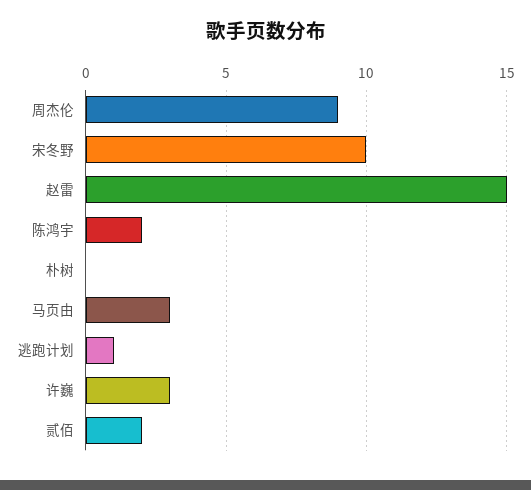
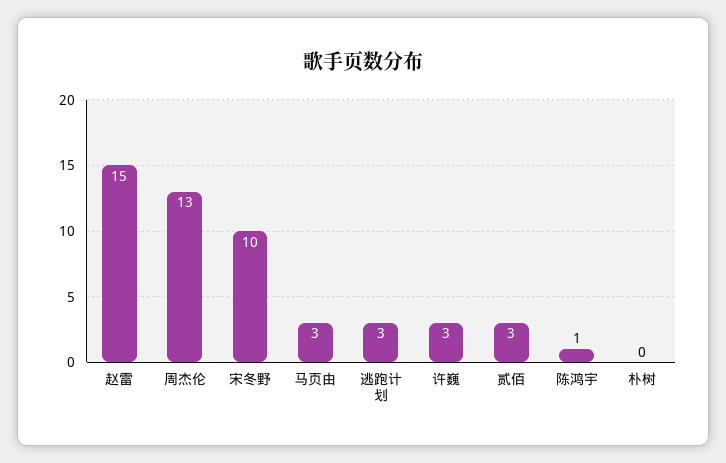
  {
-   "周杰伦": 9,
+   "周杰伦": 13,
    "宋冬野": 10,
    "赵雷": 15,
-   "陈鸿宇": 2,
+   "陈鸿宇": 1,
    "朴树": 0,
    "马页由": 3,
-   "逃跑计划": 1,
+   "逃跑计划": 3,
    "许巍": 3,
-   "贰佰": 2
+   "贰佰": 3
  }

